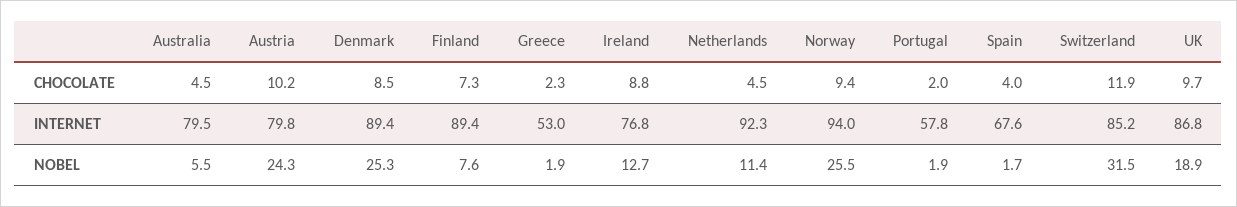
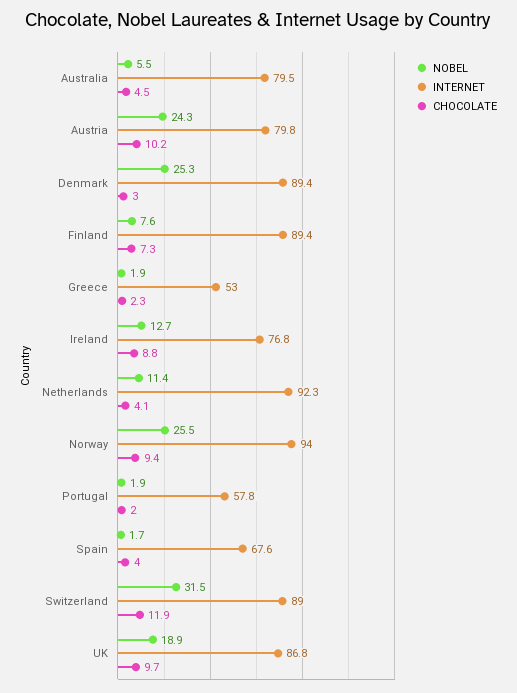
  {
    "CHOCOLATE": {
      "Australia": 4.5,
      "Austria": 10.2,
-     "Denmark": 8.5,
+     "Denmark": 3,
      "Finland": 7.3,
      "Greece": 2.3,
      "Ireland": 8.8,
-     "Netherlands": 4.5,
+     "Netherlands": 4.1,
      "Norway": 9.4,
      "Portugal": 2,
      "Spain": 4,
      "Switzerland": 11.9,
      "UK": 9.7
    },
    "INTERNET": {
      "Australia": 79.5,
      "Austria": 79.8,
      "Denmark": 89.4,
      "Finland": 89.4,
      "Greece": 53,
      "Ireland": 76.8,
      "Netherlands": 92.3,
      "Norway": 94,
      "Portugal": 57.8,
      "Spain": 67.6,
-     "Switzerland": 85.2,
+     "Switzerland": 89,
      "UK": 86.8
    },
    "NOBEL": {
      "Australia": 5.5,
      "Austria": 24.3,
      "Denmark": 25.3,
      "Finland": 7.6,
      "Greece": 1.9,
      "Ireland": 12.7,
      "Netherlands": 11.4,
      "Norway": 25.5,
      "Portugal": 1.9,
      "Spain": 1.7,
      "Switzerland": 31.5,
      "UK": 18.9
    }
  }

